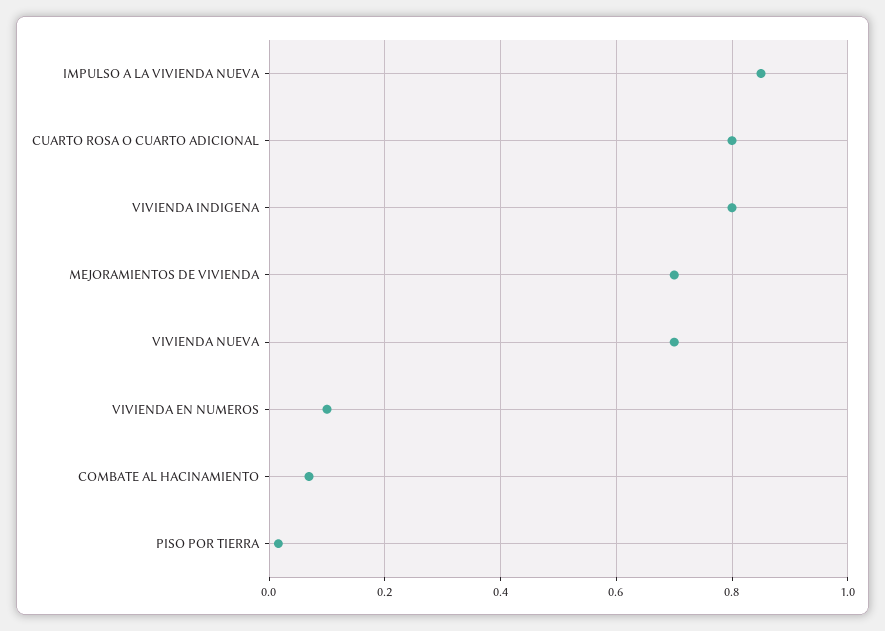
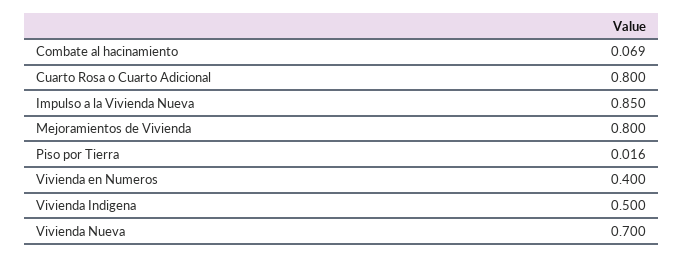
  {
    "IMPULSO A LA VIVIENDA NUEVA": 0.85,
    "CUARTO ROSA O CUARTO ADICIONAL": 0.8,
-   "VIVIENDA INDIGENA": 0.8,
+   "VIVIENDA INDIGENA": 0.5,
-   "MEJORAMIENTOS DE VIVIENDA": 0.7,
+   "MEJORAMIENTOS DE VIVIENDA": 0.8,
    "VIVIENDA NUEVA": 0.7,
-   "VIVIENDA EN NUMEROS": 0.1,
+   "VIVIENDA EN NUMEROS": 0.4,
    "COMBATE AL HACINAMIENTO": 0.069,
    "PISO POR TIERRA": 0.016
  }

